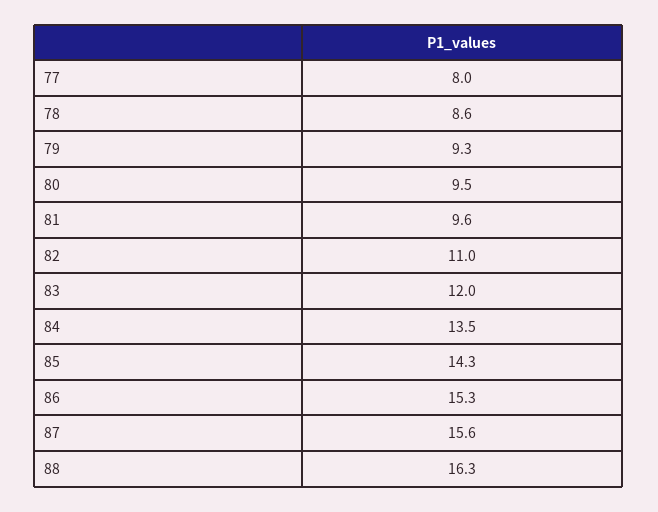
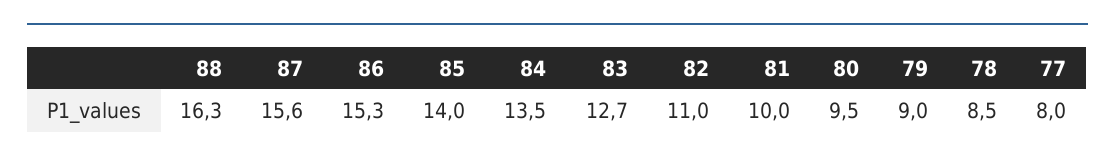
  {
    "77": 8,
-   "78": 8.6,
+   "78": 8.5,
-   "79": 9.3,
+   "79": 9,
    "80": 9.5,
-   "81": 9.6,
+   "81": 10,
    "82": 11,
-   "83": 12,
+   "83": 12.7,
    "84": 13.5,
-   "85": 14.3,
+   "85": 14,
    "86": 15.3,
    "87": 15.6,
    "88": 16.3
  }

